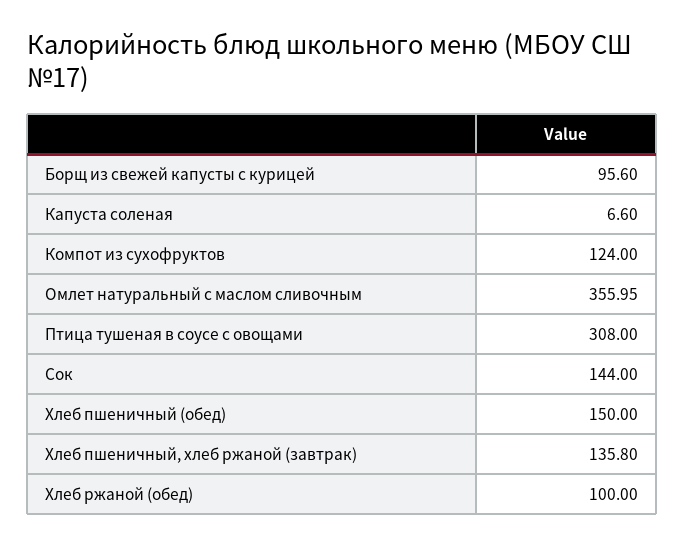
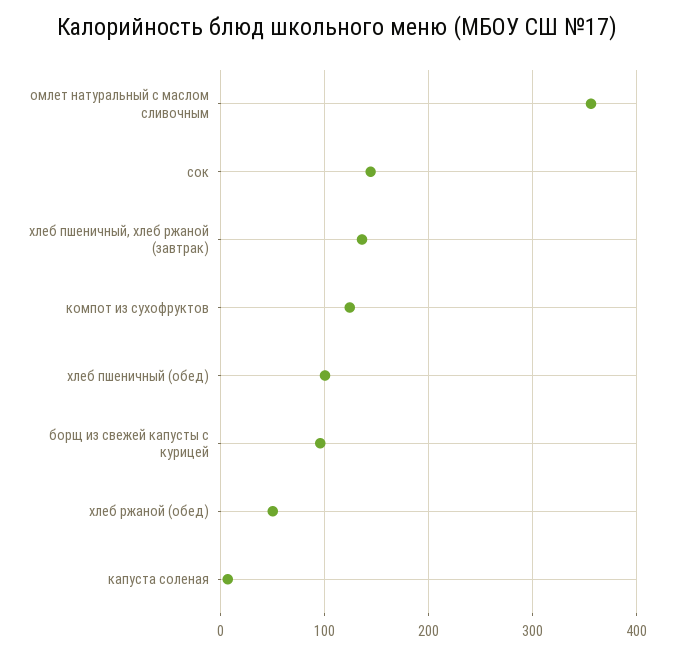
  {
    "Борщ из свежей капусты с курицей": 95.6,
    "Капуста соленая": 6.6,
    "Компот из сухофруктов": 124,
    "Омлет натуральный с маслом сливочным": 355.95,
-   "Птица тушеная в соусе с овощами": 308,
    "Сок": 144,
-   "Хлеб пшеничный (обед)": 150,
+   "Хлеб пшеничный (обед)": 100,
    "Хлеб пшеничный, хлеб ржаной (завтрак)": 135.8,
-   "Хлеб ржаной (обед)": 100
+   "Хлеб ржаной (обед)": 50
  }

